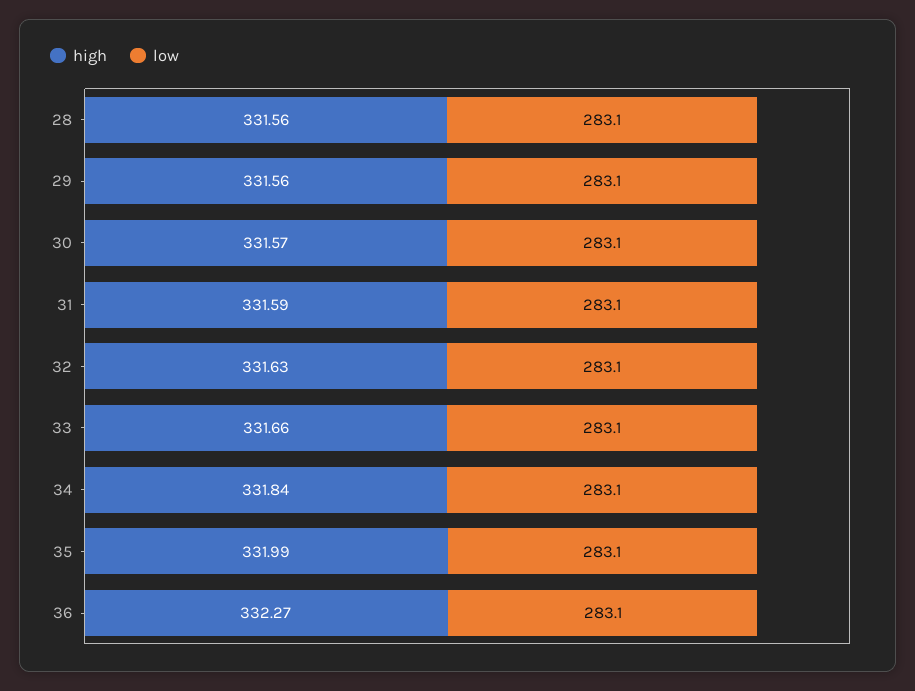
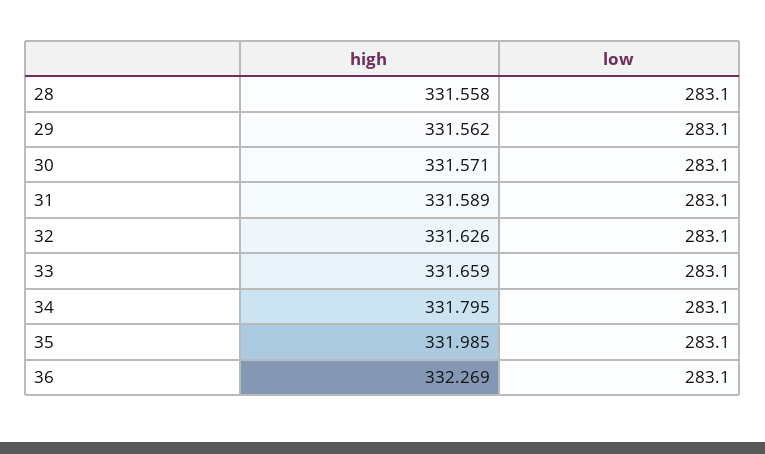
  {
    "high": {
      "28": 331.558,
      "29": 331.562,
      "30": 331.571,
      "31": 331.589,
      "32": 331.626,
      "33": 331.659,
-     "34": 331.84,
+     "34": 331.795,
      "35": 331.985,
      "36": 332.269
    },
    "low": {
      "28": 283.1,
      "29": 283.1,
      "30": 283.1,
      "31": 283.1,
      "32": 283.1,
      "33": 283.1,
      "34": 283.1,
      "35": 283.1,
      "36": 283.1
    }
  }

